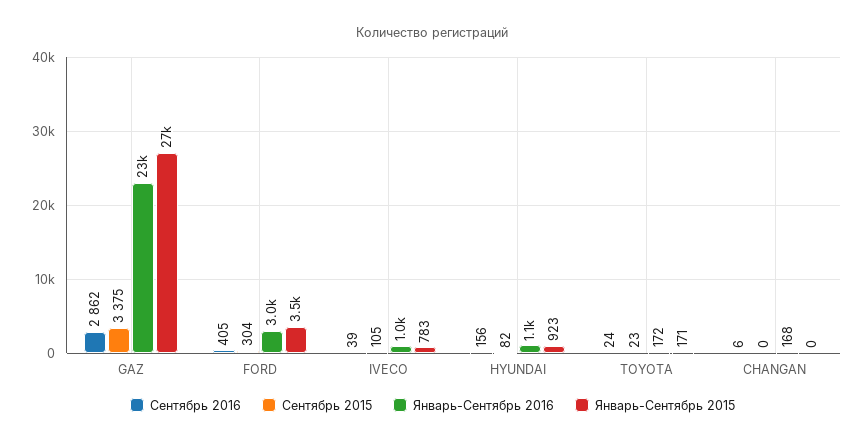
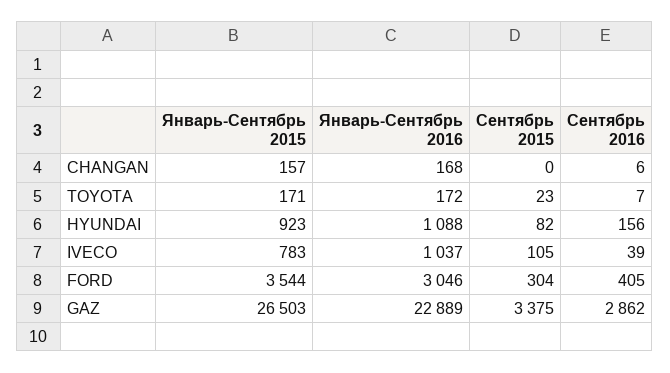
  {
    "Сентябрь 2016": {
      "GAZ": 2862,
      "FORD": 405,
      "IVECO": 39,
      "HYUNDAI": 156,
-     "TOYOTA": 24,
+     "TOYOTA": 7,
      "CHANGAN": 6
    },
    "Сентябрь 2015": {
      "GAZ": 3375,
      "FORD": 304,
      "IVECO": 105,
      "HYUNDAI": 82,
      "TOYOTA": 23,
      "CHANGAN": 0
    },
    "Январь-Сентябрь 2016": {
      "GAZ": 22889,
      "FORD": 3046,
      "IVECO": 1037,
      "HYUNDAI": 1088,
      "TOYOTA": 172,
      "CHANGAN": 168
    },
    "Январь-Сентябрь 2015": {
      "GAZ": 26503,
      "FORD": 3544,
      "IVECO": 783,
      "HYUNDAI": 923,
      "TOYOTA": 171,
-     "CHANGAN": 0
+     "CHANGAN": 157
    }
  }

